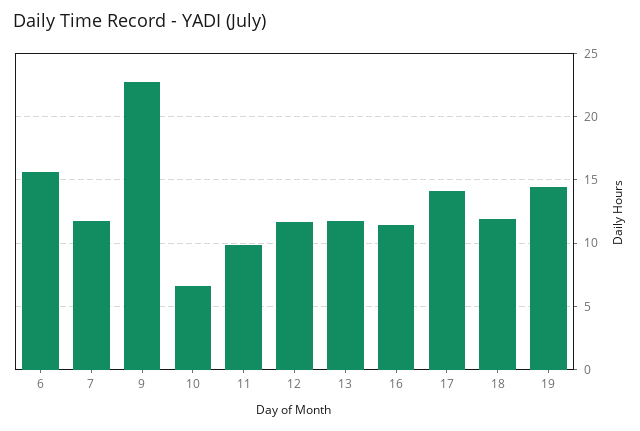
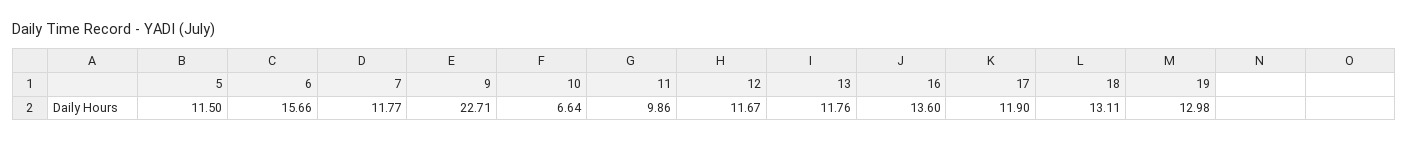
  {
    "6": 15.66,
    "7": 11.77,
    "9": 22.71,
    "10": 6.64,
    "11": 9.86,
    "12": 11.67,
    "13": 11.76,
-   "16": 11.5,
+   "16": 13.6,
-   "17": 14,
+   "17": 11.9,
-   "18": 12,
+   "18": 13.11,
-   "19": 14.5
+   "19": 12.98,
+   "5": 11.5
  }

